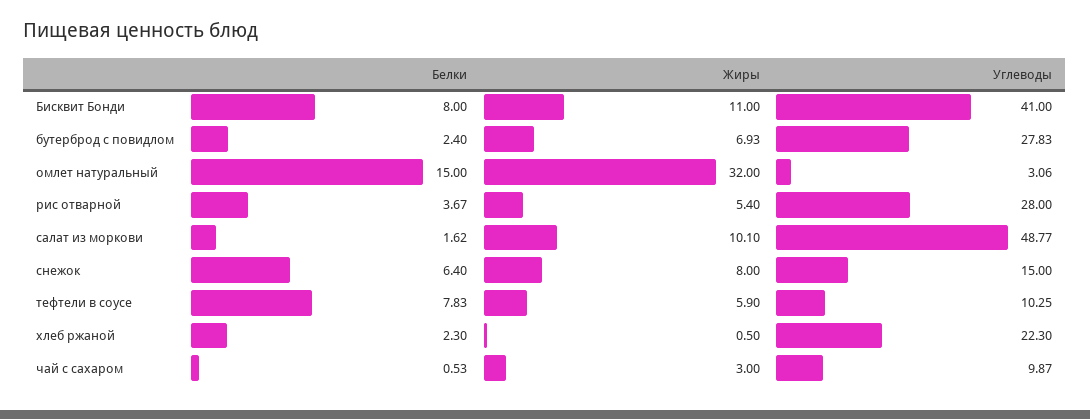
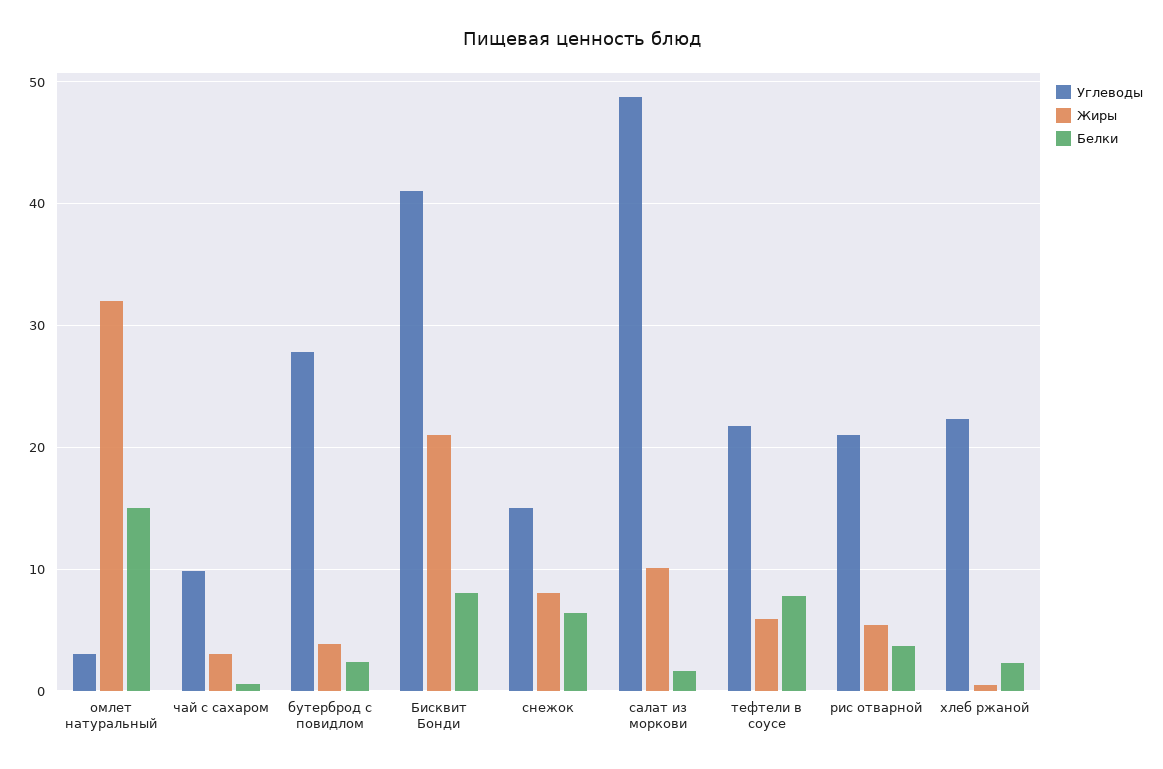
  {
    "Белки": {
      "Бисквит Бонди": 8,
      "бутерброд с повидлом": 2.4,
      "омлет натуральный": 15,
      "рис отварной": 3.67,
      "салат из моркови": 1.62,
      "снежок": 6.4,
      "тефтели в соусе": 7.83,
      "хлеб ржаной": 2.3,
      "чай с сахаром": 0.53
    },
    "Жиры": {
-     "Бисквит Бонди": 11,
+     "Бисквит Бонди": 21,
-     "бутерброд с повидлом": 6.93,
+     "бутерброд с повидлом": 4,
      "омлет натуральный": 32,
      "рис отварной": 5.4,
      "салат из моркови": 10.1,
      "снежок": 8,
      "тефтели в соусе": 5.9,
      "хлеб ржаной": 0.5,
      "чай с сахаром": 3
    },
    "Углеводы": {
      "Бисквит Бонди": 41,
      "бутерброд с повидлом": 27.83,
      "омлет натуральный": 3.06,
-     "рис отварной": 28,
+     "рис отварной": 21,
      "салат из моркови": 48.77,
      "снежок": 15,
-     "тефтели в соусе": 10.25,
+     "тефтели в соусе": 22,
      "хлеб ржаной": 22.3,
      "чай с сахаром": 9.87
    }
  }

